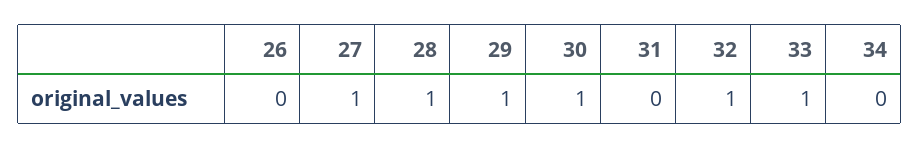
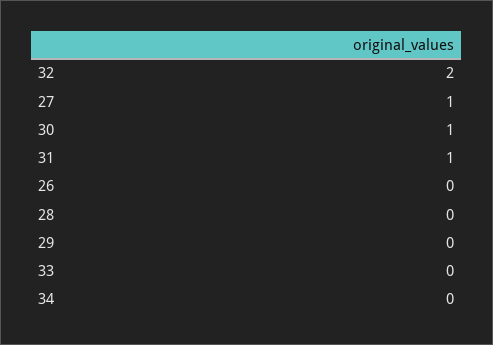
  {
    "26": 0,
    "27": 1,
-   "28": 1,
+   "28": 0,
-   "29": 1,
+   "29": 0,
    "30": 1,
-   "31": 0,
+   "31": 1,
-   "32": 1,
+   "32": 2,
-   "33": 1,
+   "33": 0,
    "34": 0
  }

